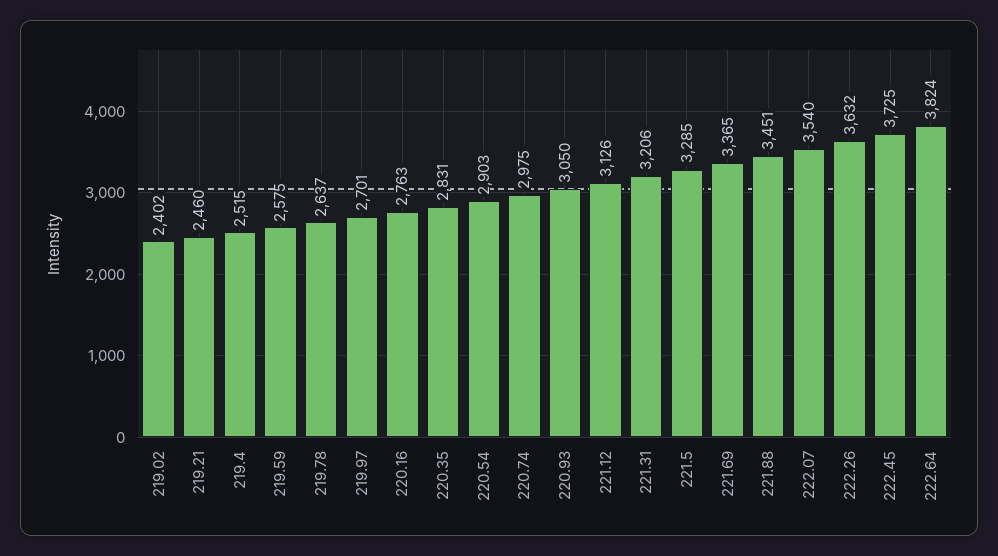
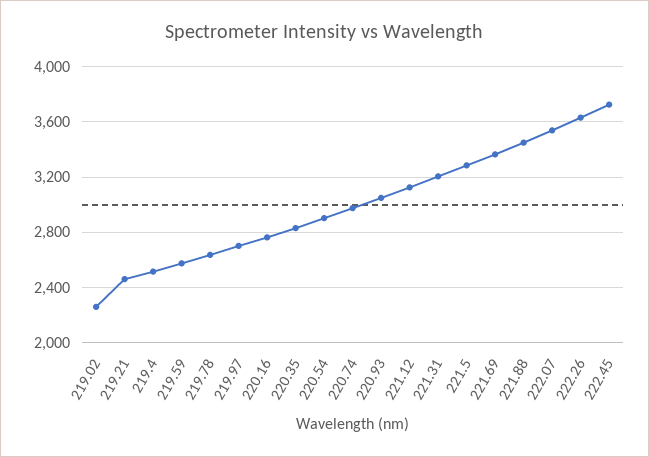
  {
-   "219.02": 2402,
+   "219.02": 2250,
    "219.21": 2460,
    "219.4": 2515,
    "219.59": 2575,
    "219.78": 2637,
    "219.97": 2701,
    "220.16": 2763,
    "220.35": 2831,
    "220.54": 2903,
    "220.74": 2975,
    "220.93": 3050,
    "221.12": 3126,
    "221.31": 3206,
    "221.5": 3285,
    "221.69": 3365,
    "221.88": 3451,
    "222.07": 3540,
    "222.26": 3632,
-   "222.45": 3725,
+   "222.45": 3725
-   "222.64": 3824
  }

